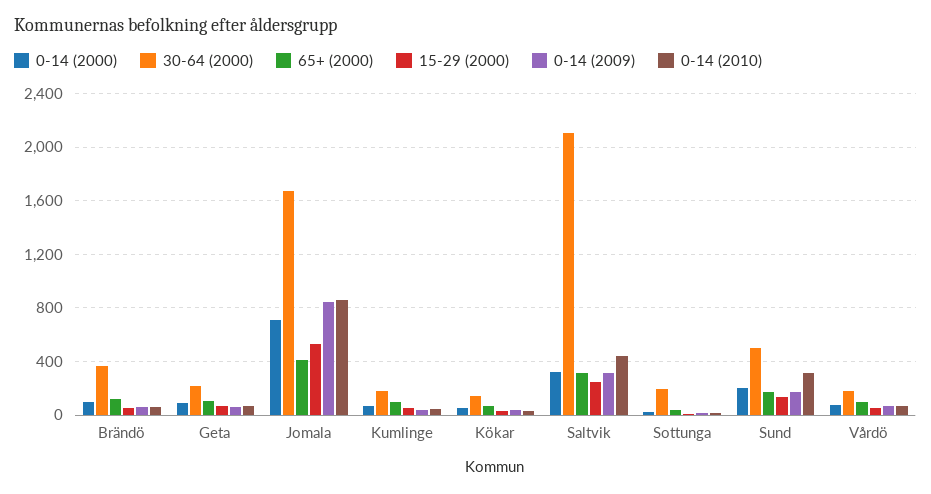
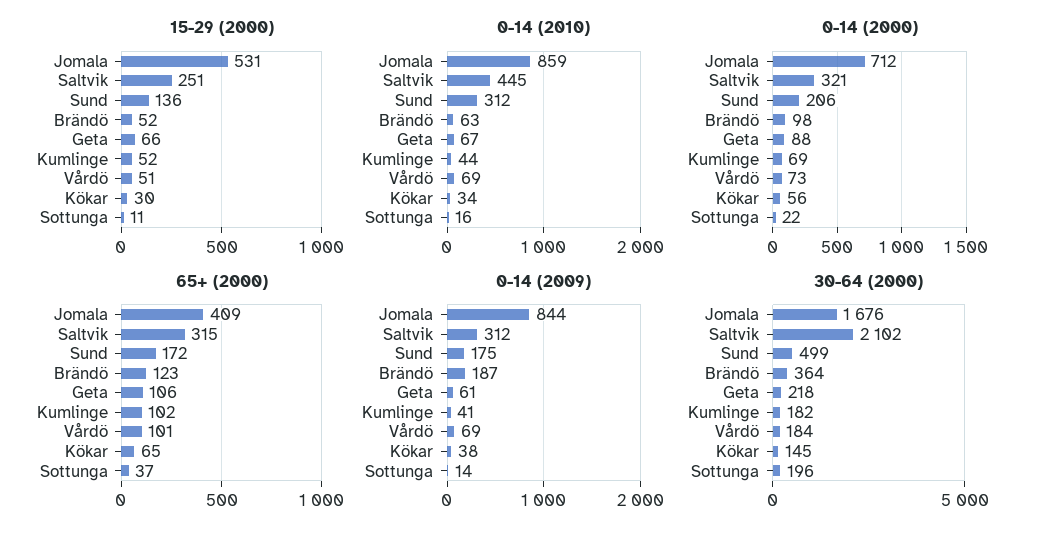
  {
    "0-14 (2000)": {
      "Brändö": 98,
      "Geta": 88,
      "Jomala": 712,
      "Kumlinge": 69,
      "Kökar": 56,
      "Saltvik": 321,
      "Sottunga": 22,
      "Sund": 206,
      "Vårdö": 73
    },
    "30-64 (2000)": {
      "Brändö": 364,
      "Geta": 218,
      "Jomala": 1676,
      "Kumlinge": 182,
      "Kökar": 145,
      "Saltvik": 2102,
      "Sottunga": 196,
      "Sund": 499,
      "Vårdö": 184
    },
    "65+ (2000)": {
      "Brändö": 123,
      "Geta": 106,
      "Jomala": 409,
      "Kumlinge": 102,
      "Kökar": 65,
      "Saltvik": 315,
      "Sottunga": 37,
      "Sund": 172,
      "Vårdö": 101
    },
    "15-29 (2000)": {
      "Brändö": 52,
      "Geta": 66,
      "Jomala": 531,
      "Kumlinge": 52,
      "Kökar": 30,
      "Saltvik": 251,
      "Sottunga": 11,
      "Sund": 136,
      "Vårdö": 51
    },
    "0-14 (2009)": {
-     "Brändö": 50,
+     "Brändö": 187,
      "Geta": 61,
      "Jomala": 844,
      "Kumlinge": 41,
      "Kökar": 38,
      "Saltvik": 312,
      "Sottunga": 14,
      "Sund": 175,
      "Vårdö": 69
    },
    "0-14 (2010)": {
      "Brändö": 63,
      "Geta": 67,
      "Jomala": 859,
      "Kumlinge": 44,
      "Kökar": 34,
      "Saltvik": 445,
      "Sottunga": 16,
      "Sund": 312,
      "Vårdö": 69
    }
  }

